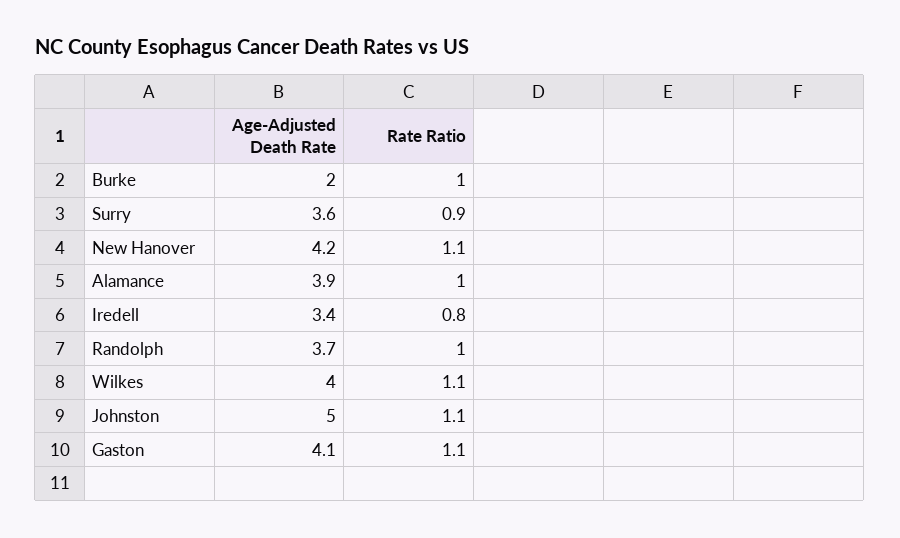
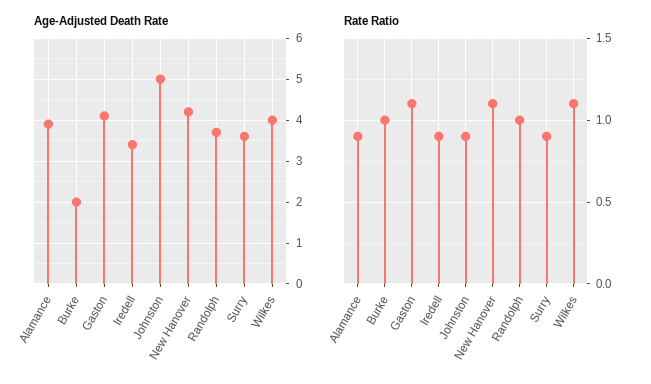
  {
    "Age-Adjusted Death Rate": {
      "Burke": 2,
      "Surry": 3.6,
      "New Hanover": 4.2,
      "Alamance": 3.9,
      "Iredell": 3.4,
      "Randolph": 3.7,
      "Wilkes": 4,
      "Johnston": 5,
      "Gaston": 4.1
    },
    "Rate Ratio": {
      "Burke": 1,
      "Surry": 0.9,
      "New Hanover": 1.1,
-     "Alamance": 1,
+     "Alamance": 0.9,
-     "Iredell": 0.8,
+     "Iredell": 0.9,
      "Randolph": 1,
      "Wilkes": 1.1,
-     "Johnston": 1.1,
+     "Johnston": 0.9,
      "Gaston": 1.1
    }
  }

